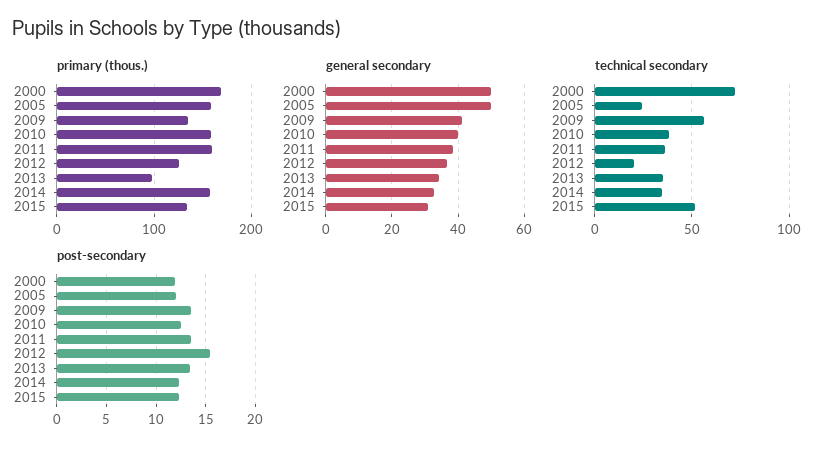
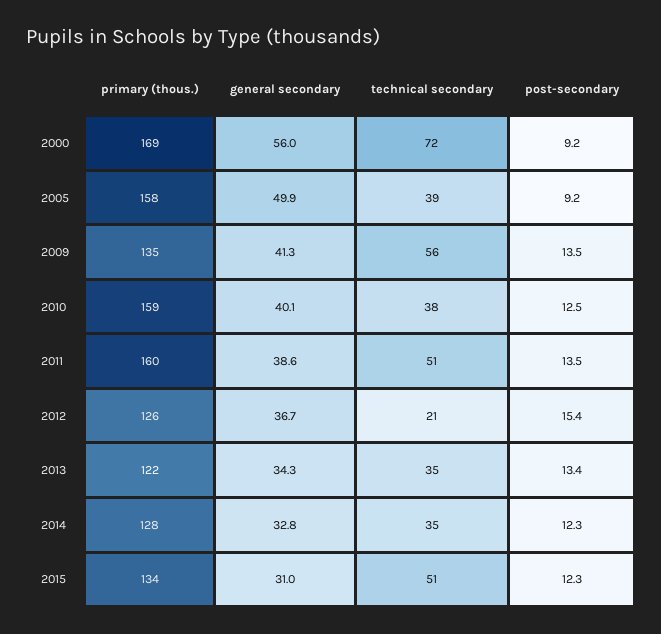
  {
    "primary (thous.)": {
      "2000": 169,
      "2005": 158,
      "2009": 135,
      "2010": 159,
      "2011": 160,
      "2012": 126,
-     "2013": 100,
+     "2013": 122,
-     "2014": 160,
+     "2014": 128,
      "2015": 134
    },
    "general secondary": {
-     "2000": 50,
+     "2000": 56,
      "2005": 49.9,
      "2009": 41.3,
      "2010": 40.1,
      "2011": 38.6,
      "2012": 36.7,
      "2013": 34.3,
      "2014": 32.8,
      "2015": 31
    },
    "technical secondary": {
      "2000": 72,
-     "2005": 25,
+     "2005": 39,
      "2009": 56,
      "2010": 38,
-     "2011": 35,
+     "2011": 51,
      "2012": 21,
      "2013": 35,
      "2014": 35,
      "2015": 51
    },
    "post-secondary": {
-     "2000": 12,
+     "2000": 9.2,
-     "2005": 12,
+     "2005": 9.2,
      "2009": 13.5,
      "2010": 12.5,
      "2011": 13.5,
      "2012": 15.4,
      "2013": 13.4,
      "2014": 12.3,
      "2015": 12.3
    }
  }

